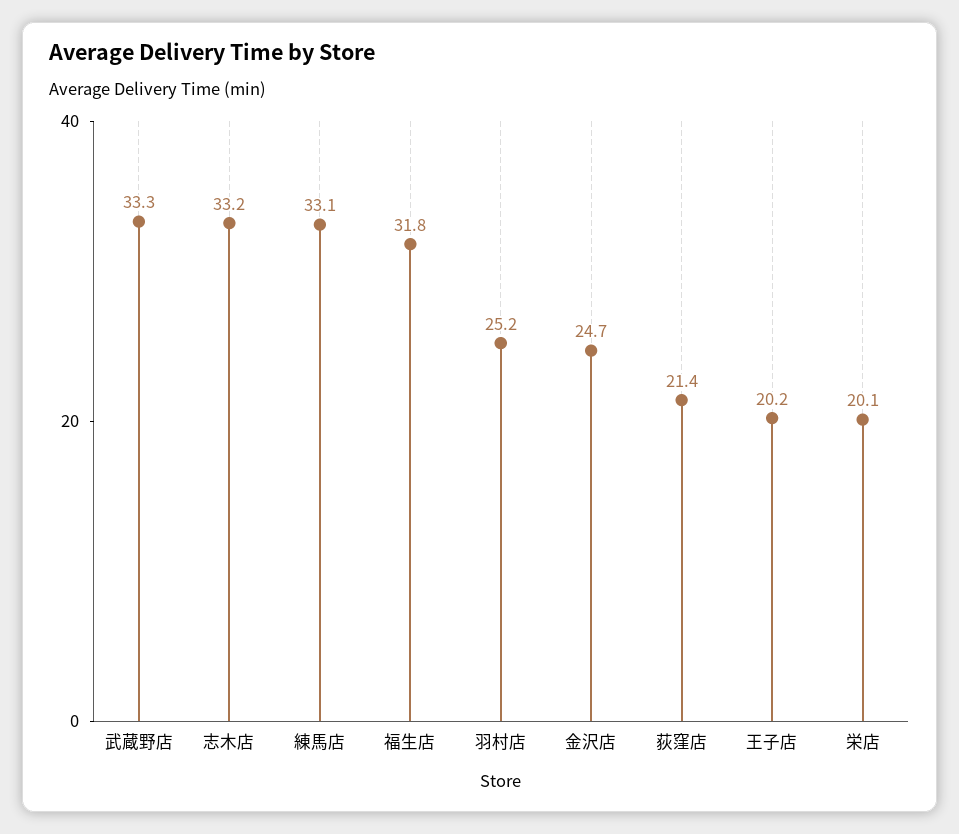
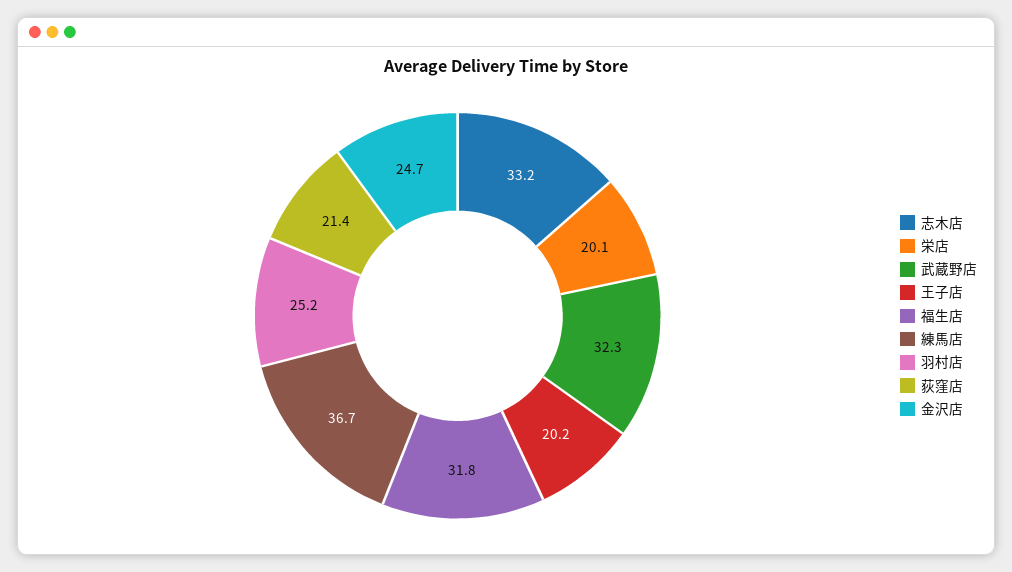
  {
-   "武蔵野店": 33.3,
+   "武蔵野店": 32.3,
    "志木店": 33.2,
-   "練馬店": 33.1,
+   "練馬店": 36.7,
    "福生店": 31.8,
    "羽村店": 25.2,
    "金沢店": 24.7,
    "荻窪店": 21.4,
    "王子店": 20.2,
    "栄店": 20.1
  }

